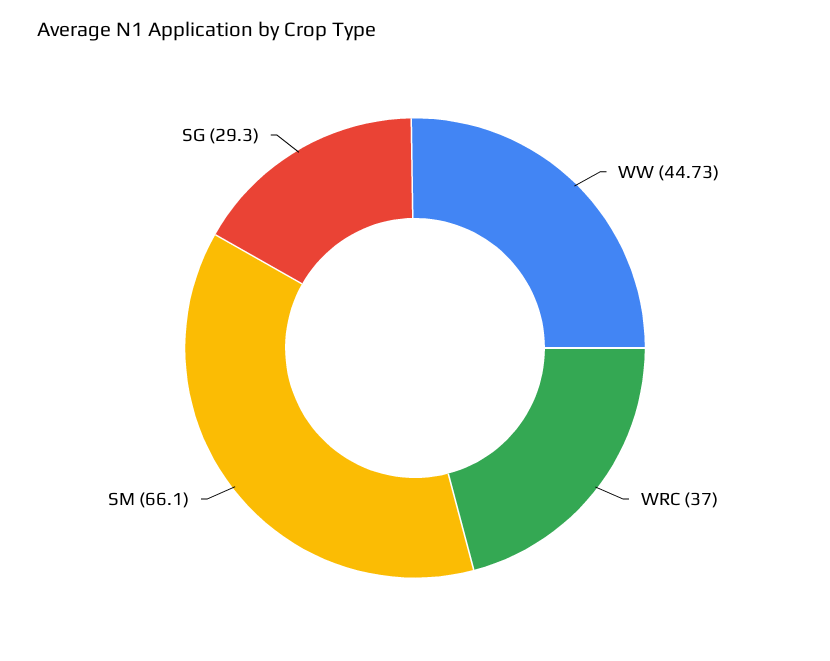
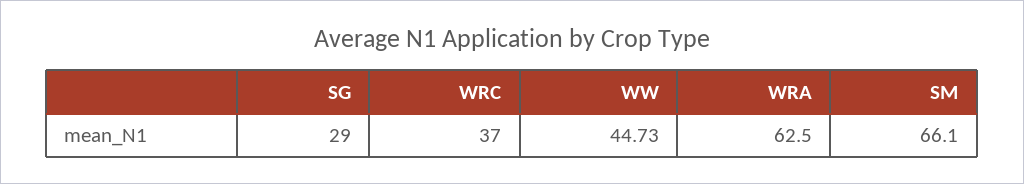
  {
    "WW": 44.73,
    "WRC": 37,
    "SM": 66.1,
-   "SG": 29.3
+   "SG": 29,
+   "WRA": 62.5
  }

